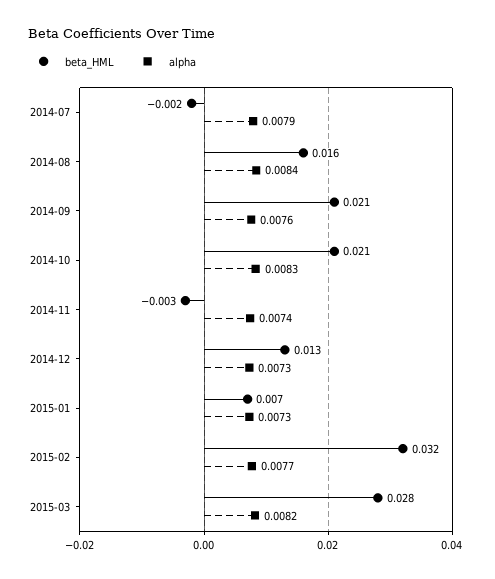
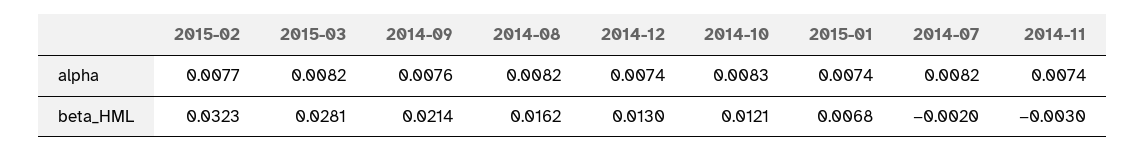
  {
    "beta_HML": {
      "2014-07": -0.002,
      "2014-08": 0.0162,
      "2014-09": 0.0214,
-     "2014-10": 0.021,
+     "2014-10": 0.0121,
      "2014-11": -0.003,
      "2014-12": 0.013,
      "2015-01": 0.0068,
      "2015-02": 0.0323,
      "2015-03": 0.0281
    },
    "alpha": {
-     "2014-07": 0.0079,
+     "2014-07": 0.0082,
-     "2014-08": 0.0084,
+     "2014-08": 0.0082,
      "2014-09": 0.0076,
      "2014-10": 0.0083,
      "2014-11": 0.0074,
-     "2014-12": 0.0073,
+     "2014-12": 0.0074,
-     "2015-01": 0.0073,
+     "2015-01": 0.0074,
      "2015-02": 0.0077,
      "2015-03": 0.0082
    }
  }

